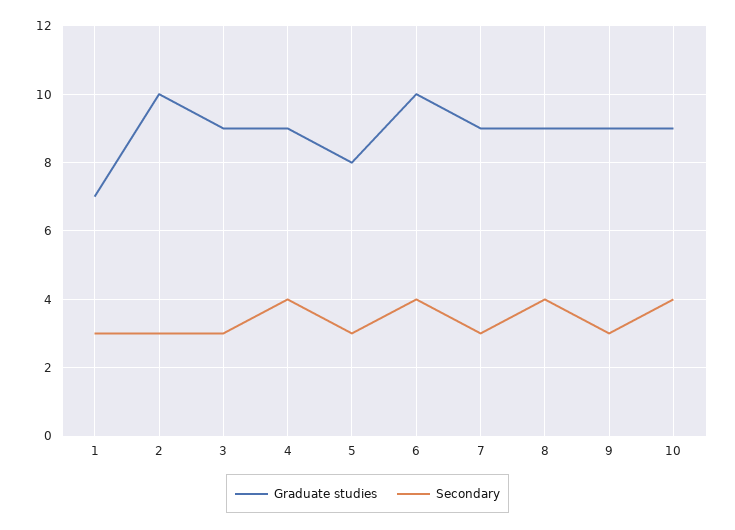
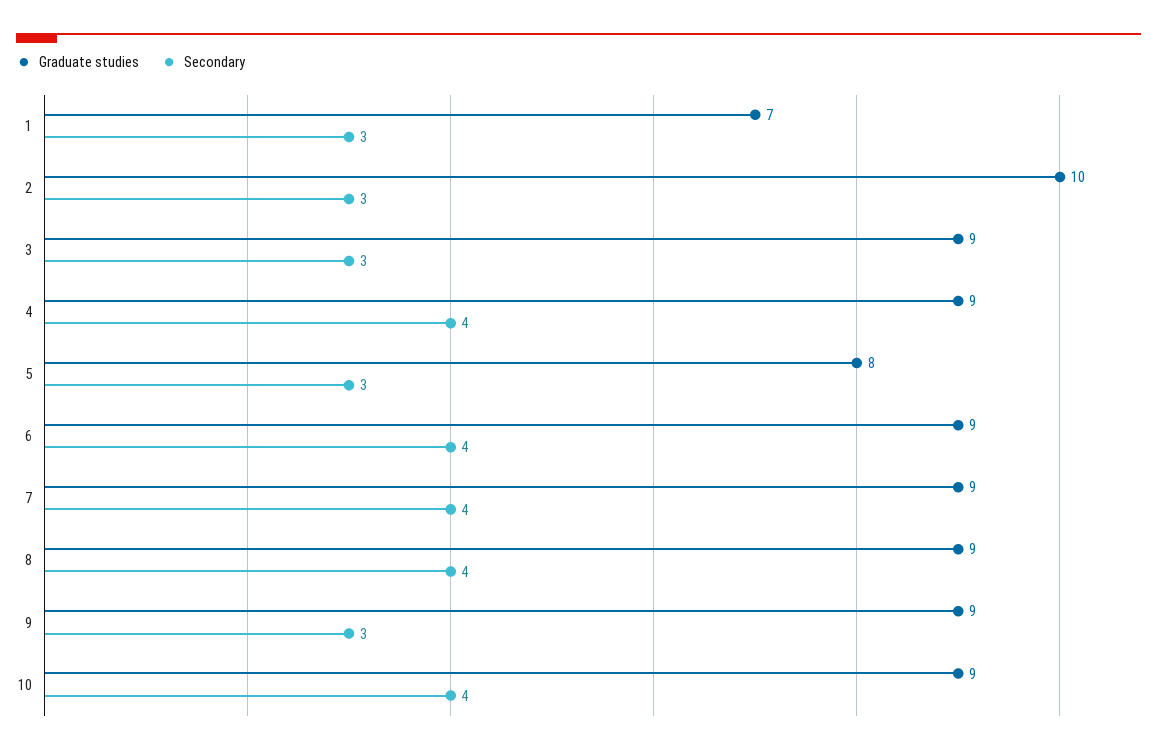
  {
    "Graduate studies": {
      "1": 7,
      "2": 10,
      "3": 9,
      "4": 9,
      "5": 8,
-     "6": 10,
+     "6": 9,
      "7": 9,
      "8": 9,
      "9": 9,
      "10": 9
    },
    "Secondary": {
      "1": 3,
      "2": 3,
      "3": 3,
      "4": 4,
      "5": 3,
      "6": 4,
-     "7": 3,
+     "7": 4,
      "8": 4,
      "9": 3,
      "10": 4
    }
  }

